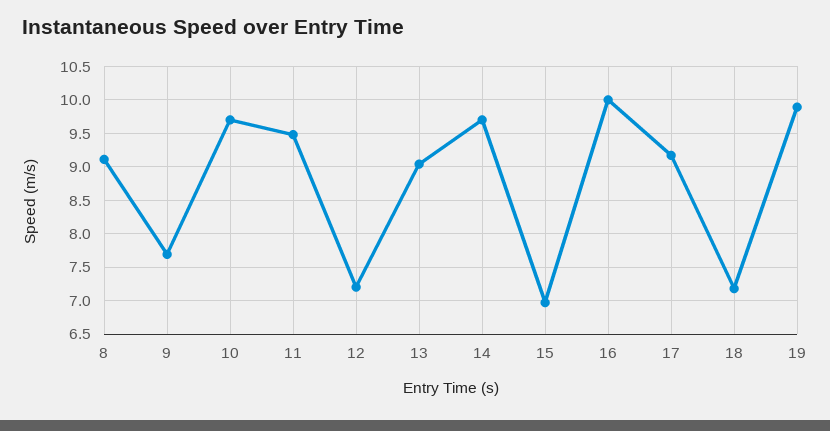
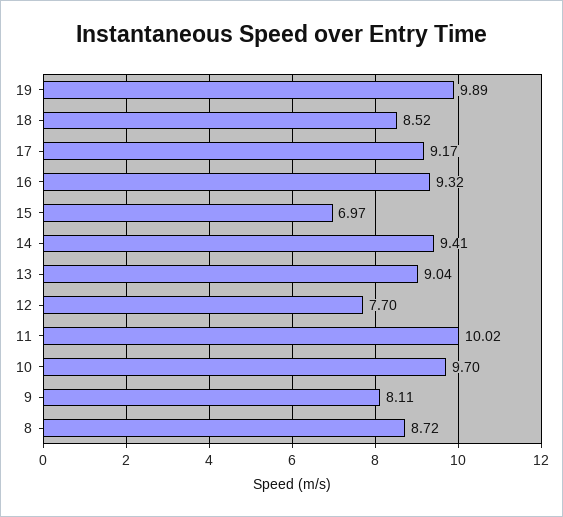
  {
-   "8": 9.1,
+   "8": 8.72,
-   "9": 7.7,
+   "9": 8.11,
    "10": 9.7,
-   "11": 9.5,
+   "11": 10.02,
-   "12": 7.2,
+   "12": 7.7,
    "13": 9.04,
-   "14": 9.7,
+   "14": 9.41,
    "15": 6.97,
-   "16": 10,
+   "16": 9.32,
    "17": 9.17,
-   "18": 7.2,
+   "18": 8.52,
    "19": 9.89
  }

